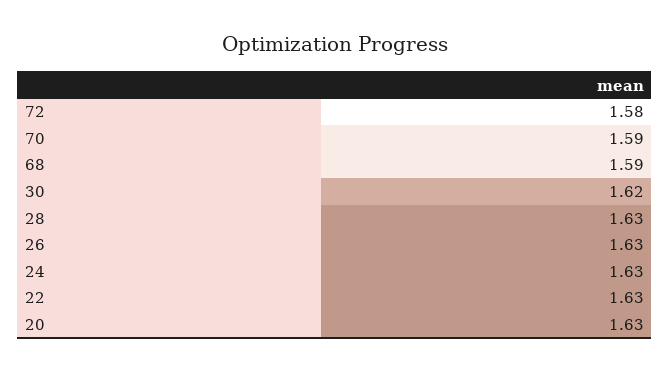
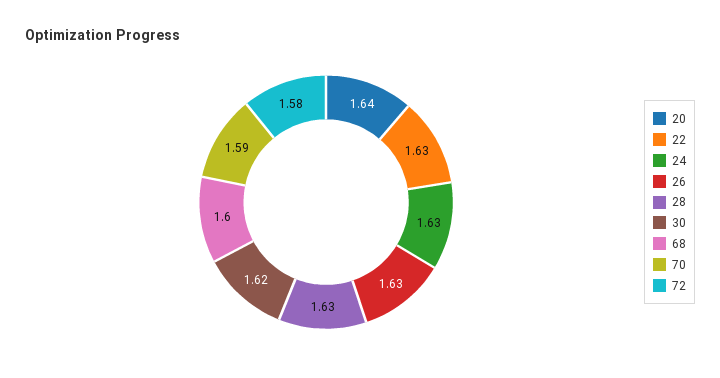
  {
    "72": 1.58,
    "70": 1.59,
-   "68": 1.59,
+   "68": 1.6,
    "30": 1.62,
    "28": 1.63,
    "26": 1.63,
    "24": 1.63,
    "22": 1.63,
-   "20": 1.63
+   "20": 1.64
  }

